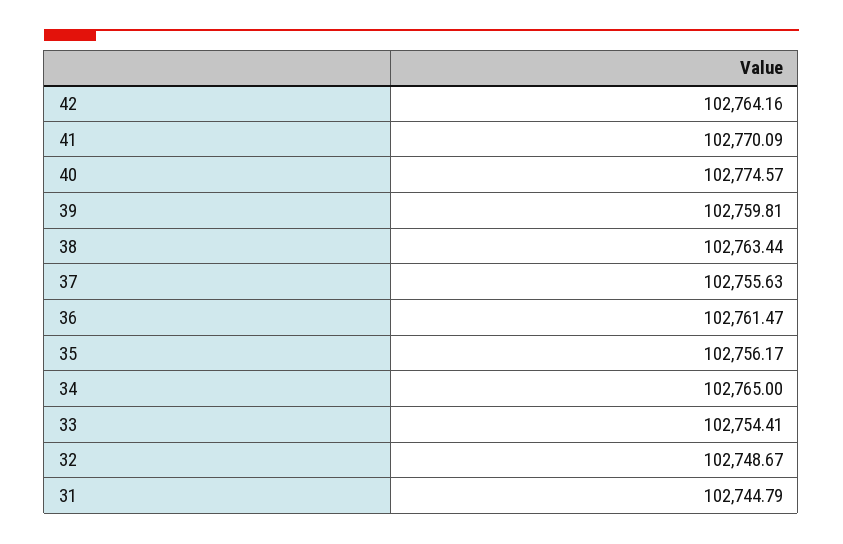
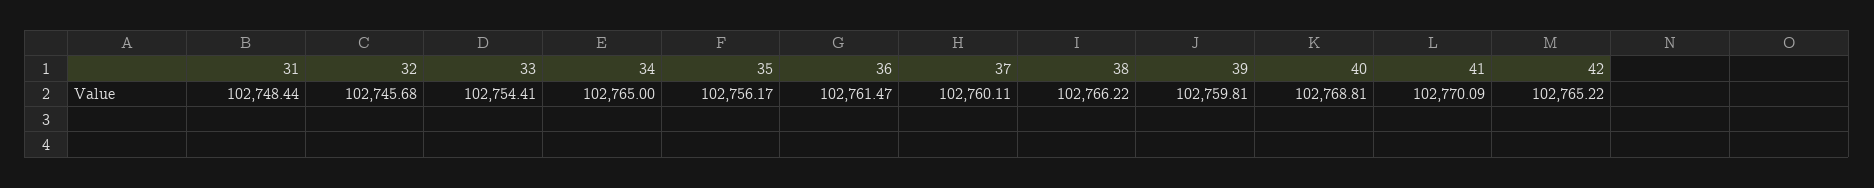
  {
-   "42": 102764.16,
+   "42": 102765.22,
    "41": 102770.09,
-   "40": 102774.57,
+   "40": 102768.81,
    "39": 102759.81,
-   "38": 102763.44,
+   "38": 102766.22,
-   "37": 102755.63,
+   "37": 102760.11,
    "36": 102761.47,
    "35": 102756.17,
    "34": 102765,
    "33": 102754.41,
-   "32": 102748.67,
+   "32": 102745.68,
-   "31": 102744.79
+   "31": 102748.44
  }

